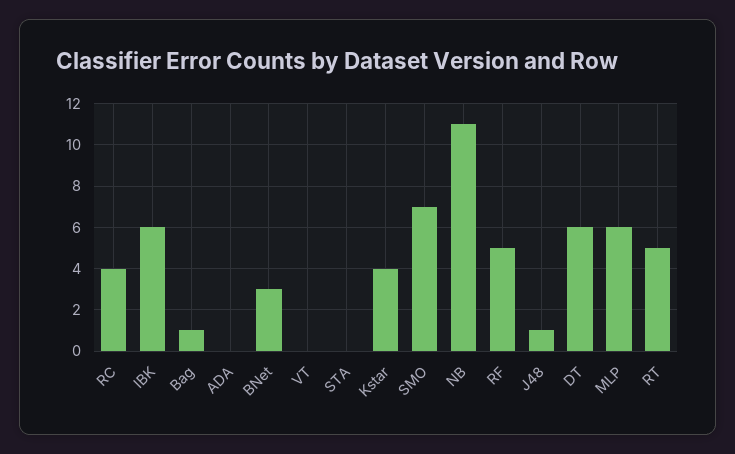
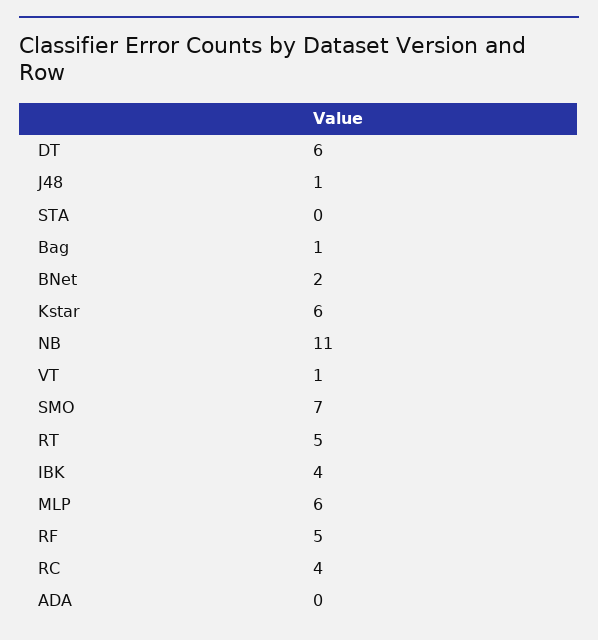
  {
    "RC": 4,
-   "IBK": 6,
+   "IBK": 4,
    "Bag": 1,
    "ADA": 0,
-   "BNet": 3,
+   "BNet": 2,
-   "VT": 0,
+   "VT": 1,
    "STA": 0,
-   "Kstar": 4,
+   "Kstar": 6,
    "SMO": 7,
    "NB": 11,
    "RF": 5,
    "J48": 1,
    "DT": 6,
    "MLP": 6,
    "RT": 5
  }

